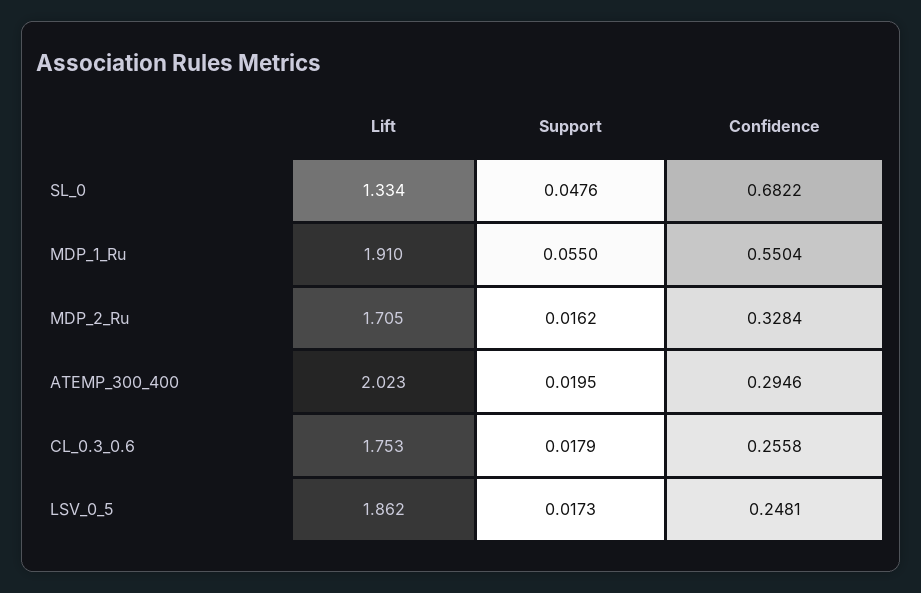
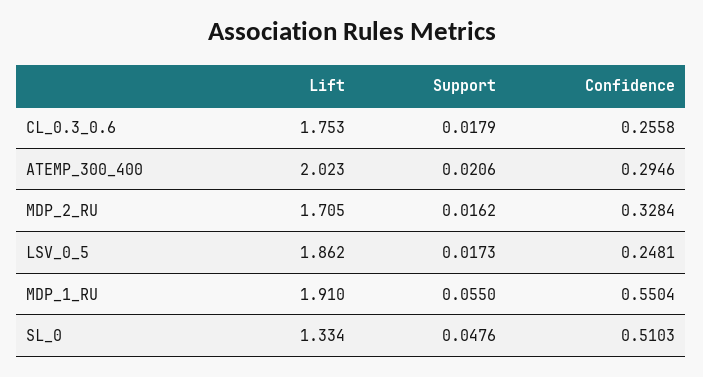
  {
    "Lift": {
      "SL_0": 1.334,
      "MDP_1_Ru": 1.91,
      "MDP_2_Ru": 1.705,
      "ATEMP_300_400": 2.023,
      "CL_0.3_0.6": 1.753,
      "LSV_0_5": 1.862
    },
    "Support": {
      "SL_0": 0.0476,
      "MDP_1_Ru": 0.055,
      "MDP_2_Ru": 0.0162,
-     "ATEMP_300_400": 0.0195,
+     "ATEMP_300_400": 0.0206,
      "CL_0.3_0.6": 0.0179,
      "LSV_0_5": 0.0173
    },
    "Confidence": {
-     "SL_0": 0.6822,
+     "SL_0": 0.5103,
      "MDP_1_Ru": 0.5504,
      "MDP_2_Ru": 0.3284,
      "ATEMP_300_400": 0.2946,
      "CL_0.3_0.6": 0.2558,
      "LSV_0_5": 0.2481
    }
  }

